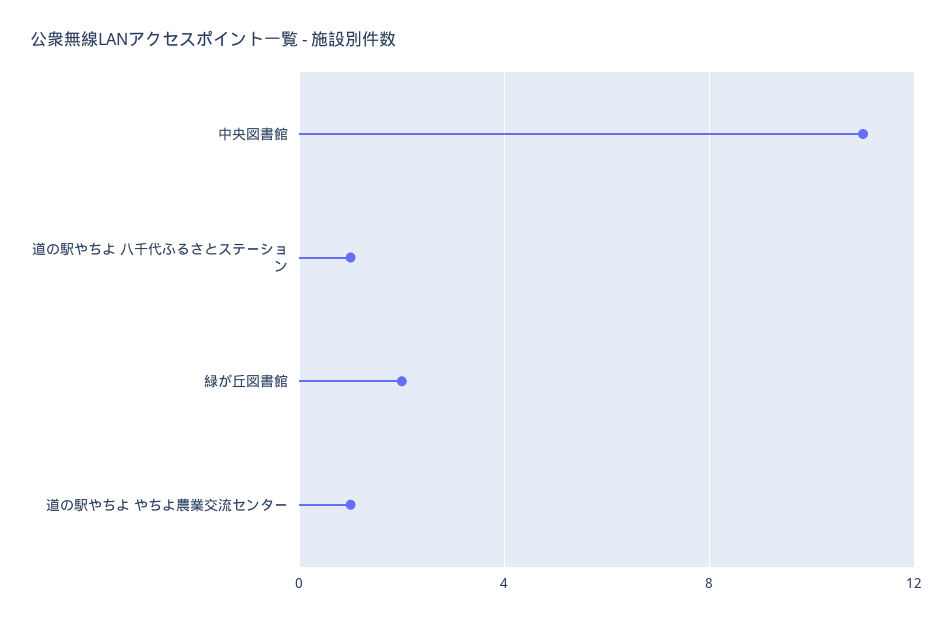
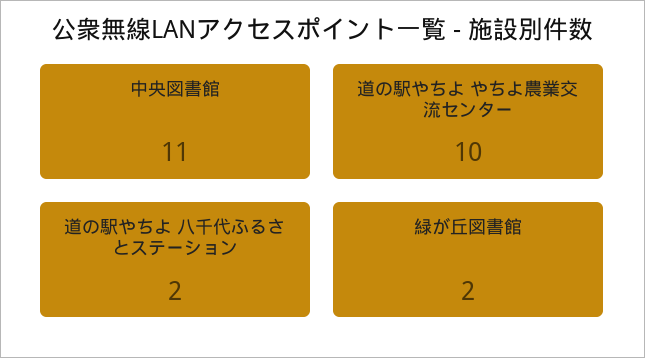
  {
    "中央図書館": 11,
-   "道の駅やちよ 八千代ふるさとステーション": 1,
+   "道の駅やちよ 八千代ふるさとステーション": 2,
    "緑が丘図書館": 2,
-   "道の駅やちよ やちよ農業交流センター": 1
+   "道の駅やちよ やちよ農業交流センター": 10
  }

